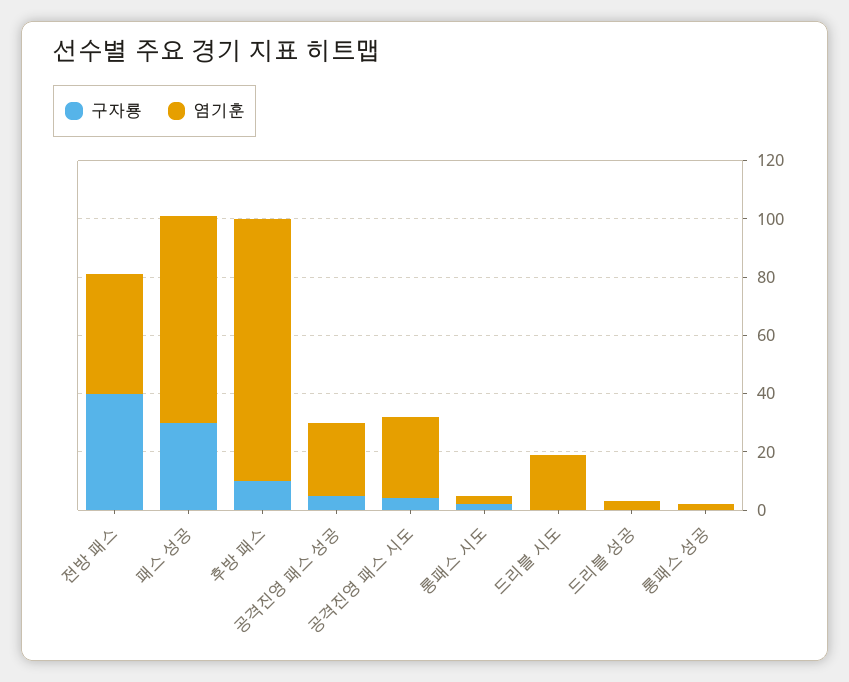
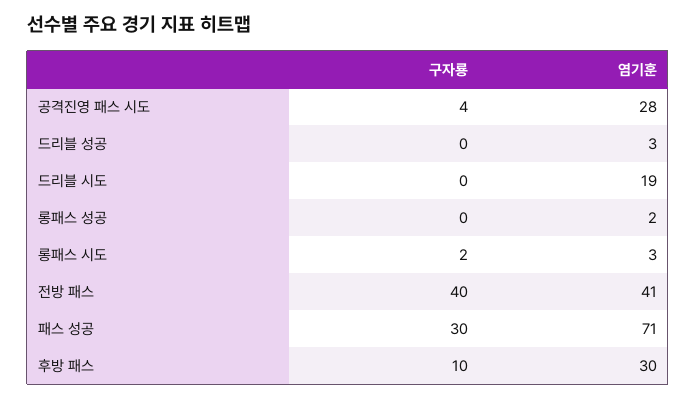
  {
    "구자룡": {
      "전방 패스": 40,
      "패스 성공": 30,
      "후방 패스": 10,
-     "공격진영 패스 성공": 5,
      "공격진영 패스 시도": 4,
      "롱패스 시도": 2,
      "드리블 시도": 0,
      "드리블 성공": 0,
      "롱패스 성공": 0
    },
    "염기훈": {
      "전방 패스": 41,
      "패스 성공": 71,
-     "후방 패스": 90,
+     "후방 패스": 30,
-     "공격진영 패스 성공": 25,
      "공격진영 패스 시도": 28,
      "롱패스 시도": 3,
      "드리블 시도": 19,
      "드리블 성공": 3,
      "롱패스 성공": 2
    }
  }

